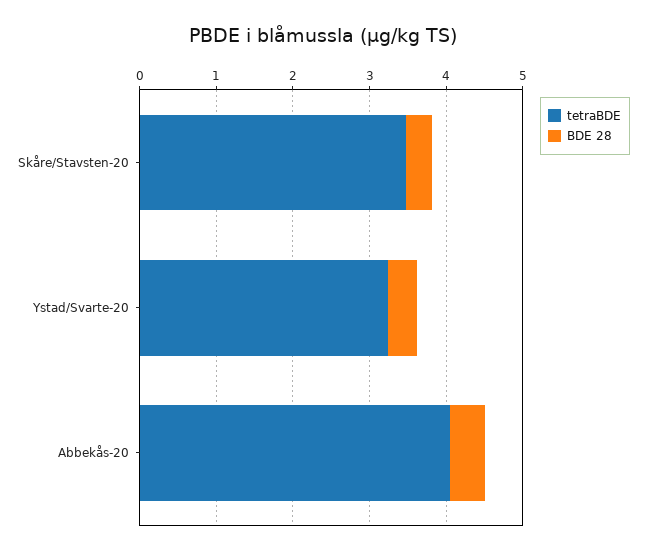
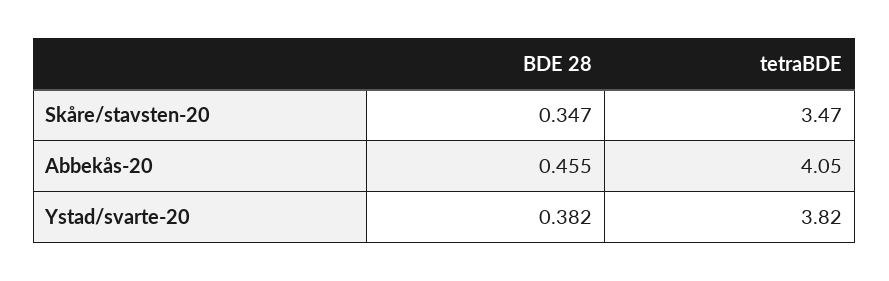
  {
    "tetraBDE": {
      "Skåre/Stavsten-20": 3.47,
-     "Ystad/Svarte-20": 3.2,
+     "Ystad/Svarte-20": 3.82,
      "Abbekås-20": 4.05
    },
    "BDE 28": {
      "Skåre/Stavsten-20": 0.347,
      "Ystad/Svarte-20": 0.382,
      "Abbekås-20": 0.455
    }
  }

